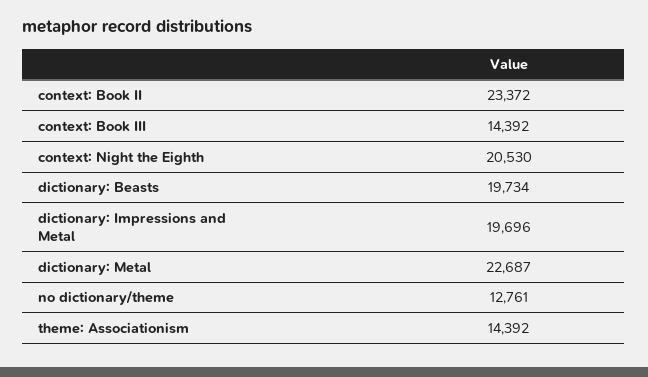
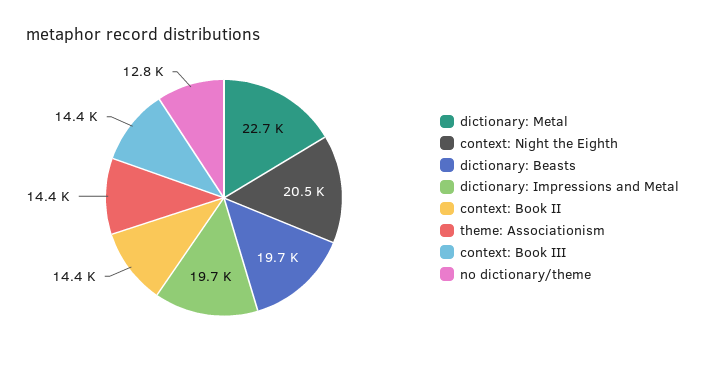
  {
-   "context: Book II": 23372,
+   "context: Book II": 14400,
    "context: Book III": 14392,
    "context: Night the Eighth": 20530,
    "dictionary: Beasts": 19734,
    "dictionary: Impressions and Metal": 19696,
    "dictionary: Metal": 22687,
    "no dictionary/theme": 12761,
    "theme: Associationism": 14392
  }

